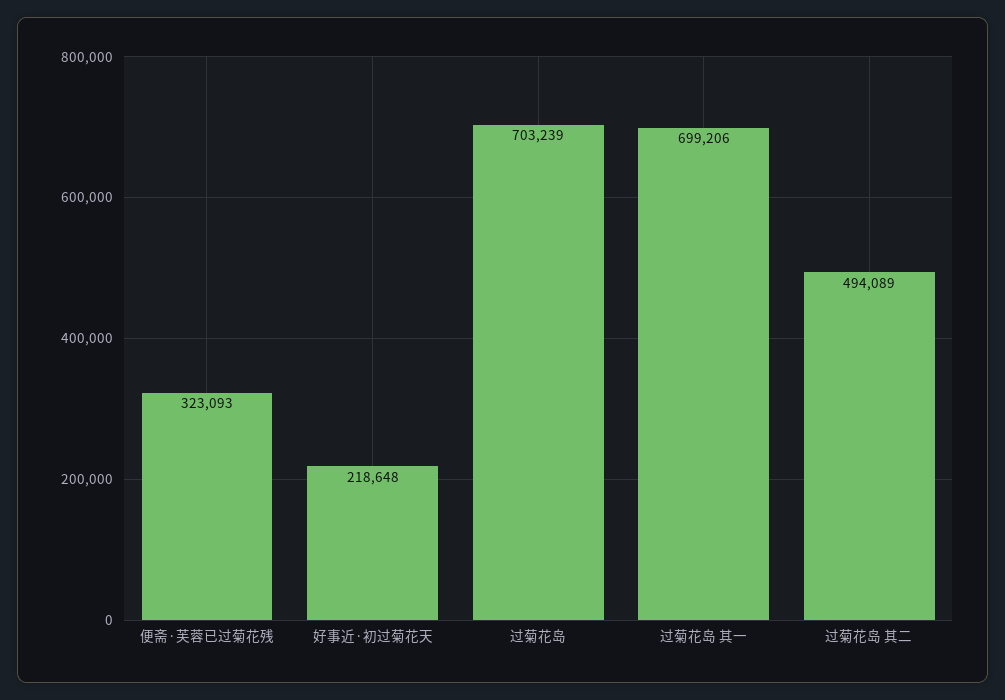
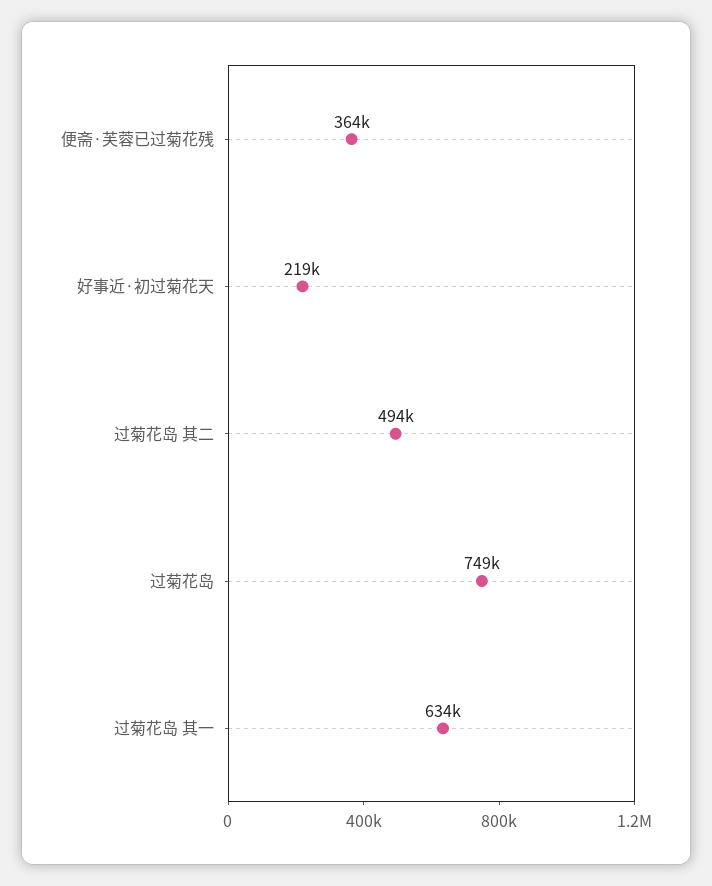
  {
-   "便斋·芙蓉已过菊花残": 323093,
+   "便斋·芙蓉已过菊花残": 364000,
    "好事近·初过菊花天": 218648,
-   "过菊花岛": 703239,
+   "过菊花岛": 749000,
-   "过菊花岛 其一": 699206,
+   "过菊花岛 其一": 634000,
    "过菊花岛 其二": 494089
  }

